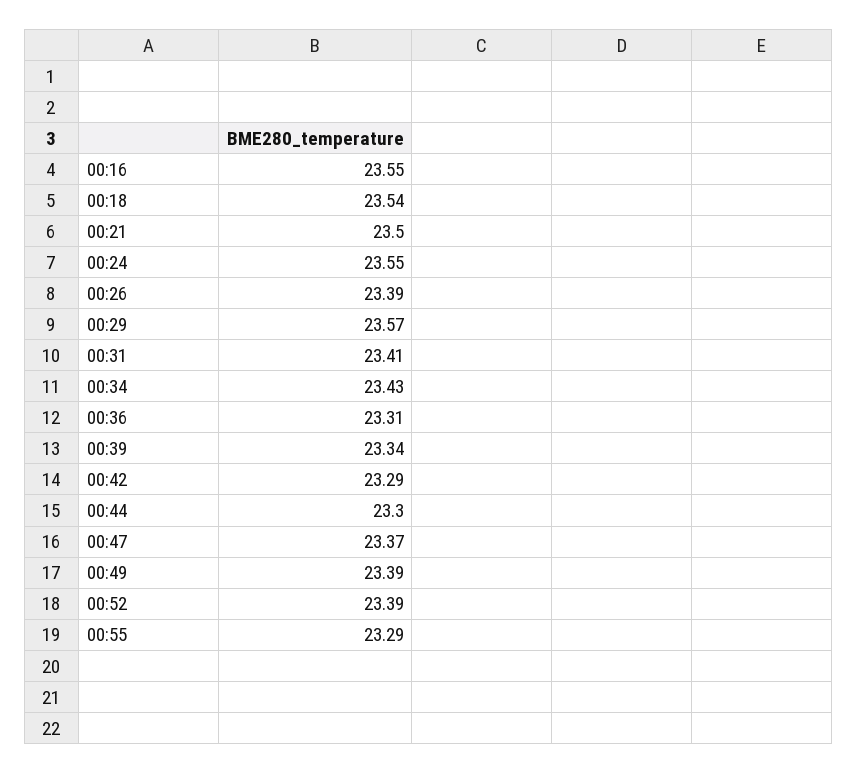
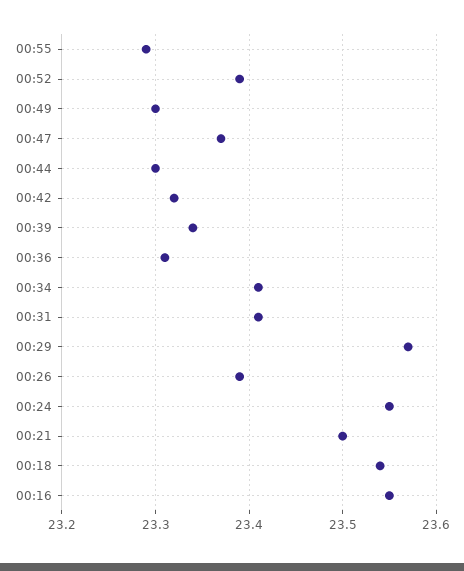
  {
    "00:16": 23.55,
    "00:18": 23.54,
    "00:21": 23.5,
    "00:24": 23.55,
    "00:26": 23.39,
    "00:29": 23.57,
    "00:31": 23.41,
-   "00:34": 23.43,
+   "00:34": 23.41,
    "00:36": 23.31,
    "00:39": 23.34,
-   "00:42": 23.29,
+   "00:42": 23.32,
    "00:44": 23.3,
    "00:47": 23.37,
-   "00:49": 23.39,
+   "00:49": 23.3,
    "00:52": 23.39,
    "00:55": 23.29
  }

